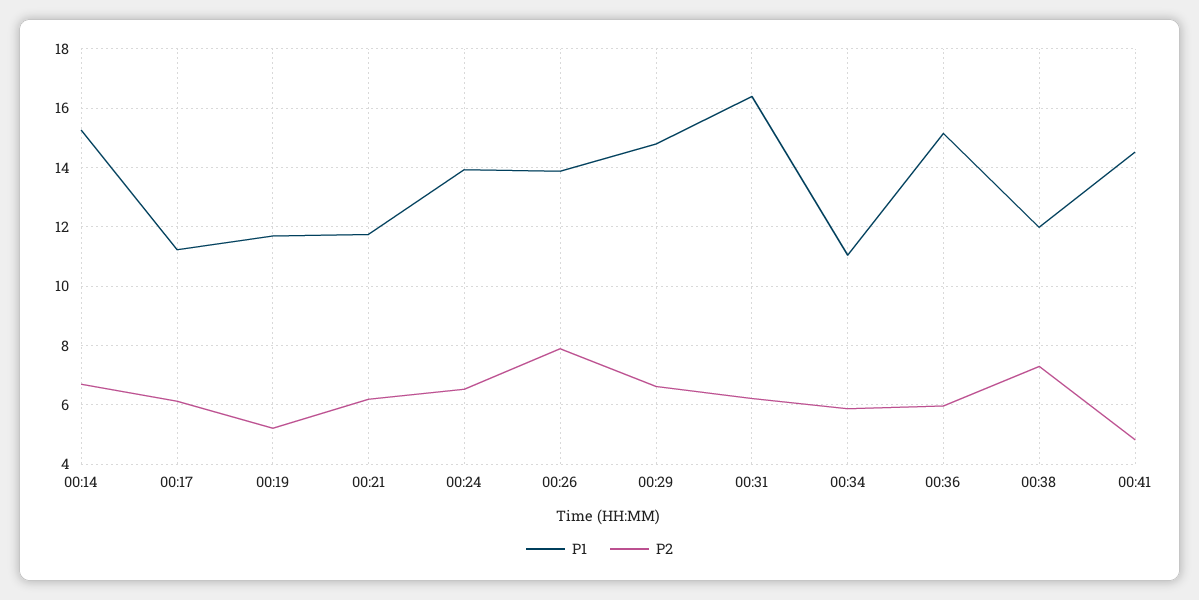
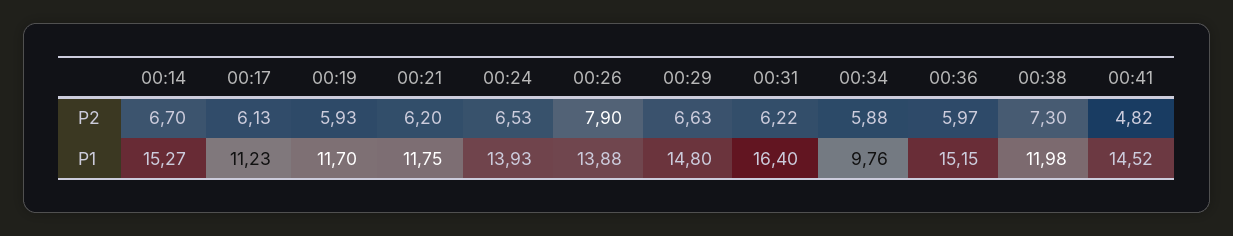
  {
    "P1": {
      "00:14": 15.27,
      "00:17": 11.23,
      "00:19": 11.7,
      "00:21": 11.75,
      "00:24": 13.93,
      "00:26": 13.88,
      "00:29": 14.8,
      "00:31": 16.4,
-     "00:34": 11,
+     "00:34": 9.76,
      "00:36": 15.15,
      "00:38": 11.98,
      "00:41": 14.52
    },
    "P2": {
      "00:14": 6.7,
      "00:17": 6.13,
-     "00:19": 5.25,
+     "00:19": 5.93,
      "00:21": 6.2,
      "00:24": 6.53,
      "00:26": 7.9,
      "00:29": 6.63,
      "00:31": 6.22,
      "00:34": 5.88,
      "00:36": 5.97,
      "00:38": 7.3,
      "00:41": 4.82
    }
  }

